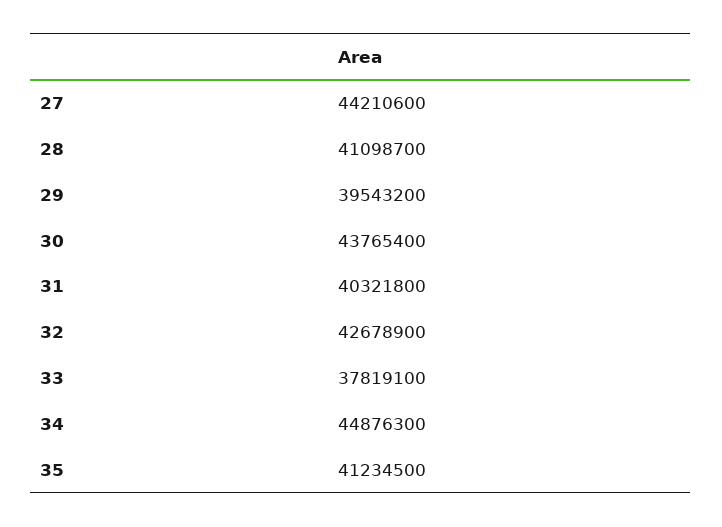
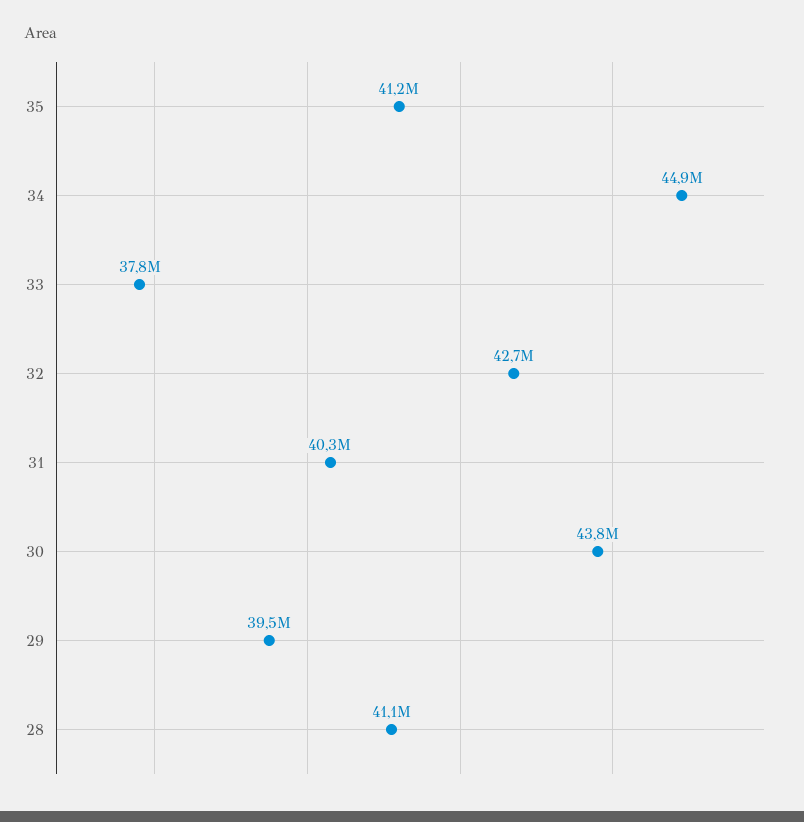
  {
-   "27": 44210600,
    "28": 41098700,
    "29": 39543200,
    "30": 43765400,
    "31": 40321800,
    "32": 42678900,
    "33": 37819100,
    "34": 44876300,
    "35": 41234500
  }

